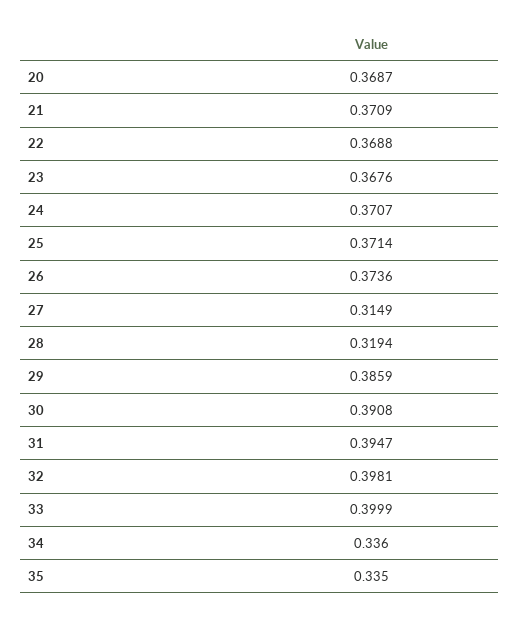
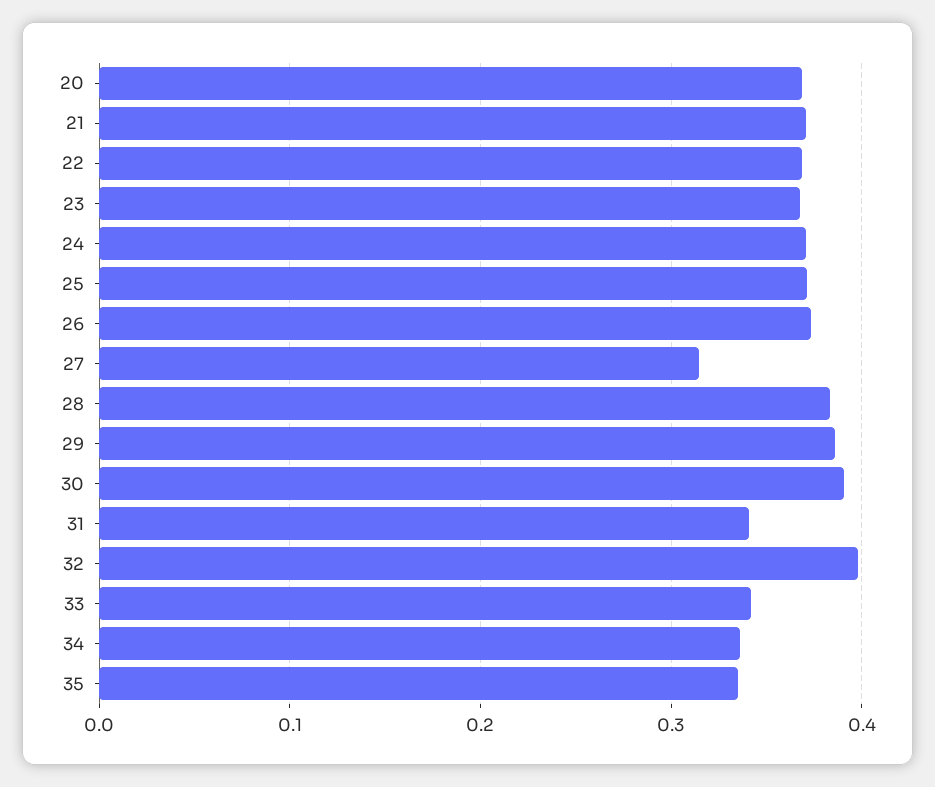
  {
    "20": 0.3687,
    "21": 0.3709,
    "22": 0.3688,
    "23": 0.3676,
    "24": 0.3707,
    "25": 0.3714,
    "26": 0.3736,
    "27": 0.3149,
-   "28": 0.3194,
+   "28": 0.38,
    "29": 0.3859,
    "30": 0.3908,
-   "31": 0.3947,
+   "31": 0.34,
    "32": 0.3981,
-   "33": 0.3999,
+   "33": 0.34,
    "34": 0.336,
    "35": 0.335
  }

